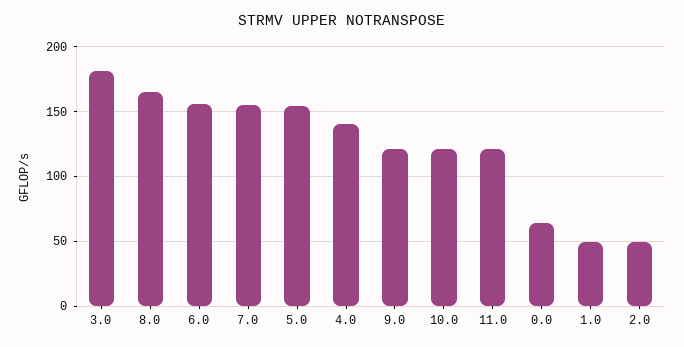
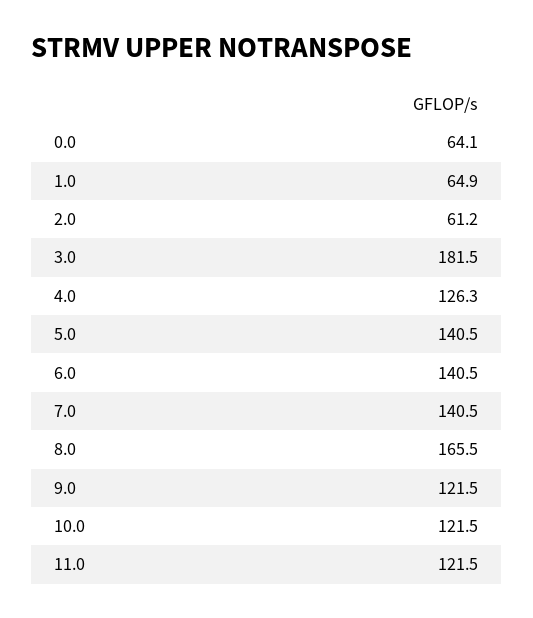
  {
    "3.0": 181.5,
    "8.0": 165.5,
-   "6.0": 155,
+   "6.0": 140.5,
-   "7.0": 155,
+   "7.0": 140.5,
-   "5.0": 155,
+   "5.0": 140.5,
-   "4.0": 140,
+   "4.0": 126.3,
    "9.0": 121.5,
    "10.0": 121.5,
    "11.0": 121.5,
    "0.0": 64.1,
-   "1.0": 50,
+   "1.0": 64.9,
-   "2.0": 50
+   "2.0": 61.2
  }

